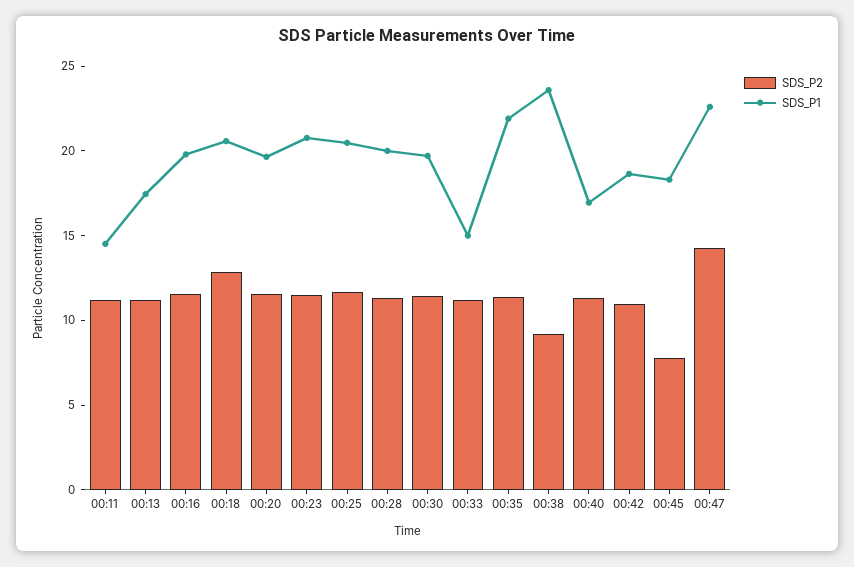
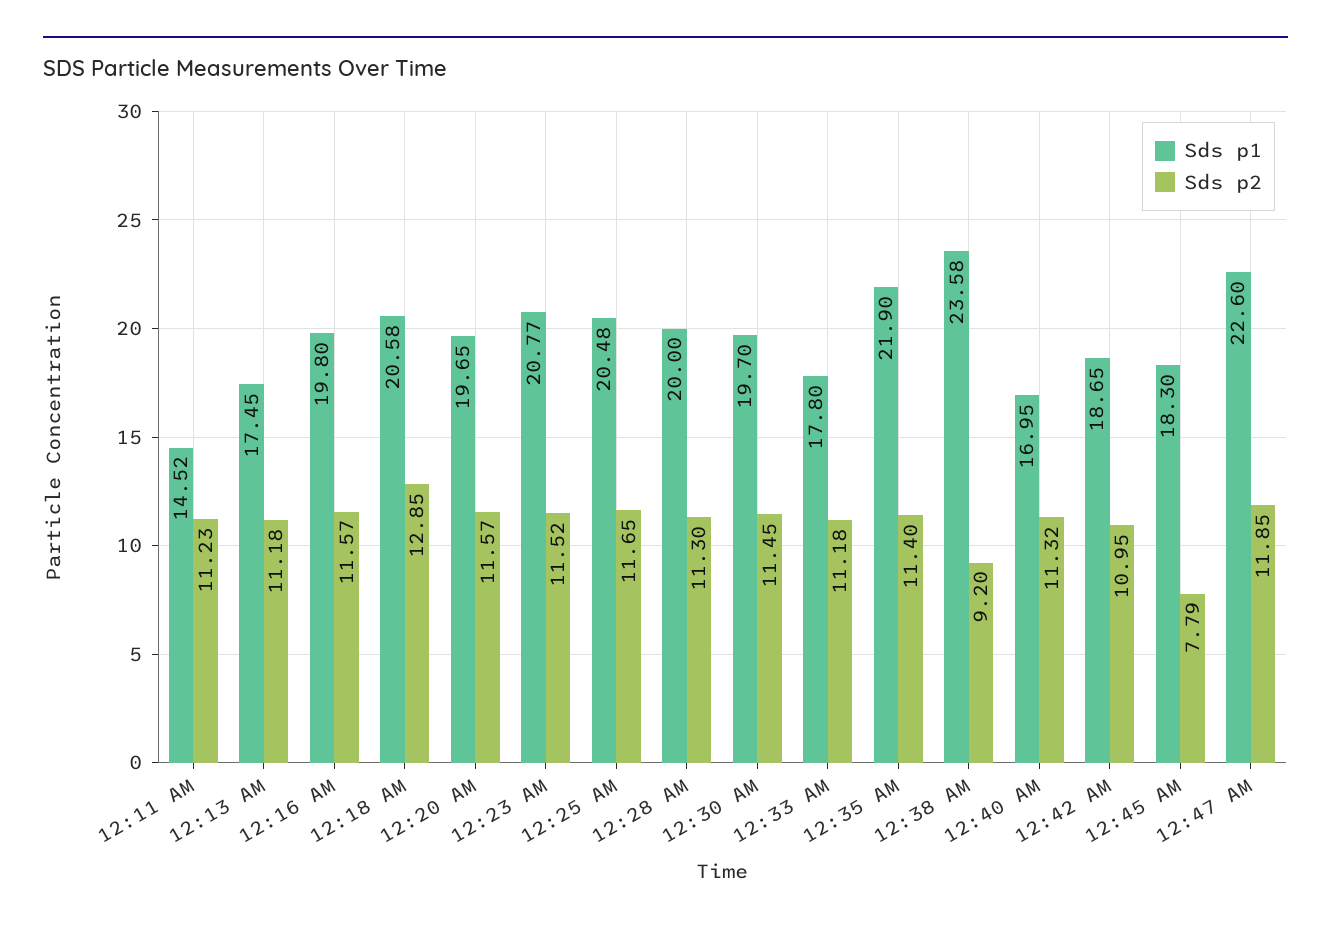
  {
    "SDS_P2": {
      "00:11": 11.23,
      "00:13": 11.18,
      "00:16": 11.57,
      "00:18": 12.85,
      "00:20": 11.57,
      "00:23": 11.52,
      "00:25": 11.65,
      "00:28": 11.3,
      "00:30": 11.45,
      "00:33": 11.18,
      "00:35": 11.4,
      "00:38": 9.2,
      "00:40": 11.32,
      "00:42": 10.95,
      "00:45": 7.79,
-     "00:47": 14
+     "00:47": 11.85
    },
    "SDS_P1": {
      "00:11": 14.52,
      "00:13": 17.45,
      "00:16": 19.8,
      "00:18": 20.58,
      "00:20": 19.65,
      "00:23": 20.77,
      "00:25": 20.48,
      "00:28": 20,
      "00:30": 19.7,
-     "00:33": 15,
+     "00:33": 17.8,
      "00:35": 21.9,
      "00:38": 23.58,
      "00:40": 16.95,
      "00:42": 18.65,
      "00:45": 18.3,
      "00:47": 22.6
    }
  }

